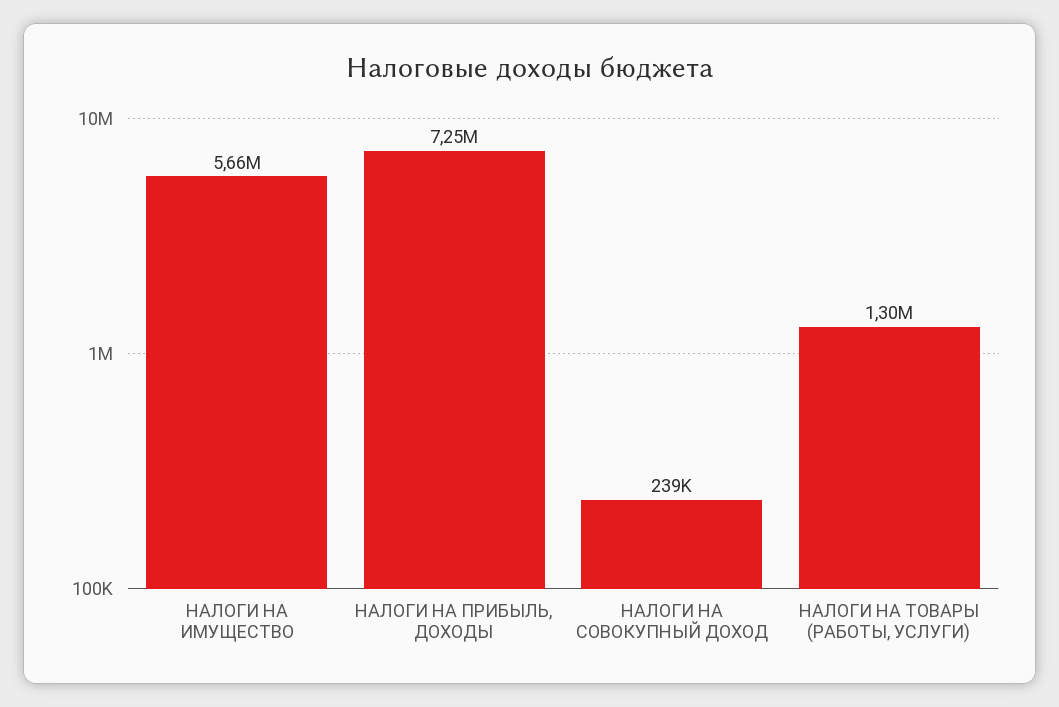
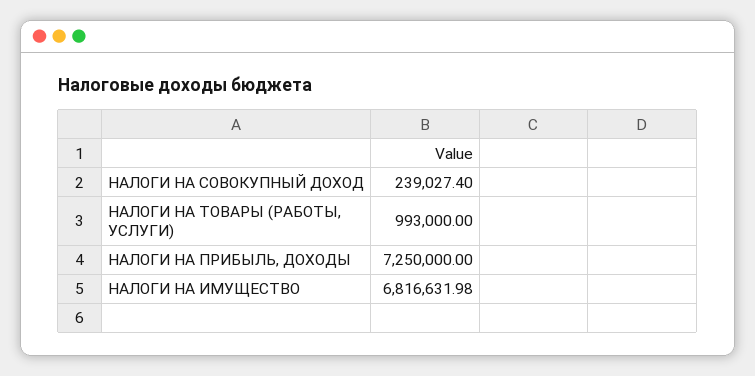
  {
-   "НАЛОГИ НА ИМУЩЕСТВО": 5660000,
+   "НАЛОГИ НА ИМУЩЕСТВО": 6816631.98,
    "НАЛОГИ НА ПРИБЫЛЬ, ДОХОДЫ": 7250000,
    "НАЛОГИ НА СОВОКУПНЫЙ ДОХОД": 239027.4,
-   "НАЛОГИ НА ТОВАРЫ (РАБОТЫ, УСЛУГИ)": 1300000
+   "НАЛОГИ НА ТОВАРЫ (РАБОТЫ, УСЛУГИ)": 993000
  }

